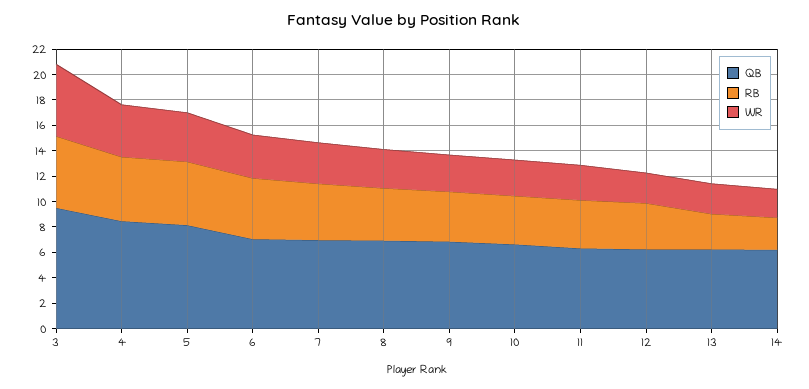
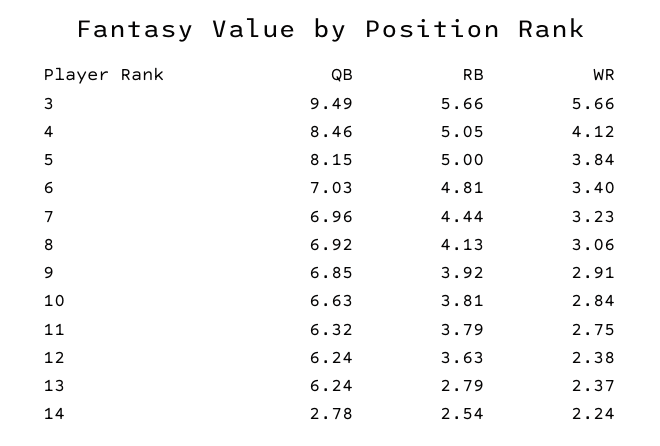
  {
    "QB": {
      "3": 9.49,
      "4": 8.46,
      "5": 8.15,
      "6": 7.03,
      "7": 6.96,
      "8": 6.92,
      "9": 6.85,
      "10": 6.63,
      "11": 6.32,
      "12": 6.24,
      "13": 6.24,
-     "14": 6
+     "14": 2.78
    },
    "RB": {
      "3": 5.66,
      "4": 5.05,
      "5": 5,
      "6": 4.81,
      "7": 4.44,
      "8": 4.13,
      "9": 3.92,
      "10": 3.81,
      "11": 3.79,
      "12": 3.63,
      "13": 2.79,
      "14": 2.54
    },
    "WR": {
      "3": 5.66,
      "4": 4.12,
      "5": 3.84,
      "6": 3.4,
      "7": 3.23,
      "8": 3.06,
      "9": 2.91,
      "10": 2.84,
      "11": 2.75,
      "12": 2.38,
      "13": 2.37,
      "14": 2.24
    }
  }

